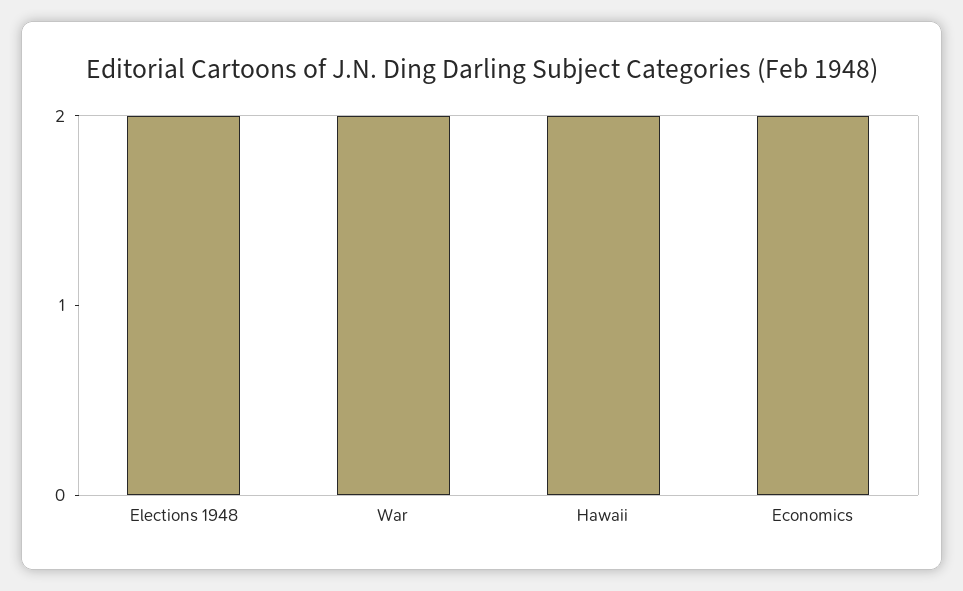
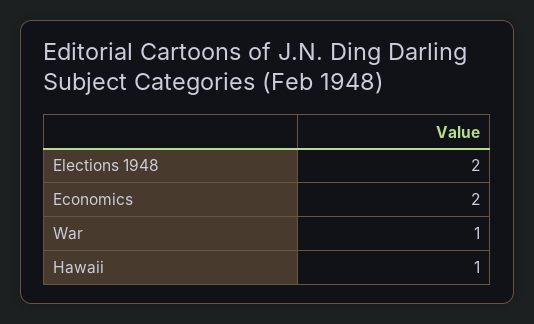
  {
    "Elections 1948": 2,
-   "War": 2,
+   "War": 1,
-   "Hawaii": 2,
+   "Hawaii": 1,
    "Economics": 2
  }

